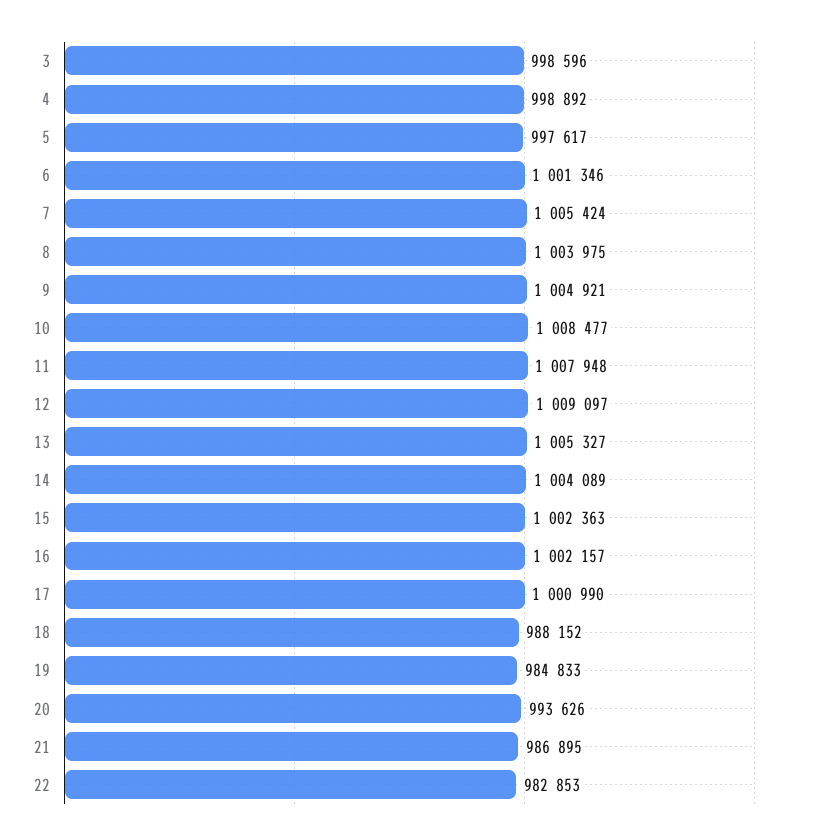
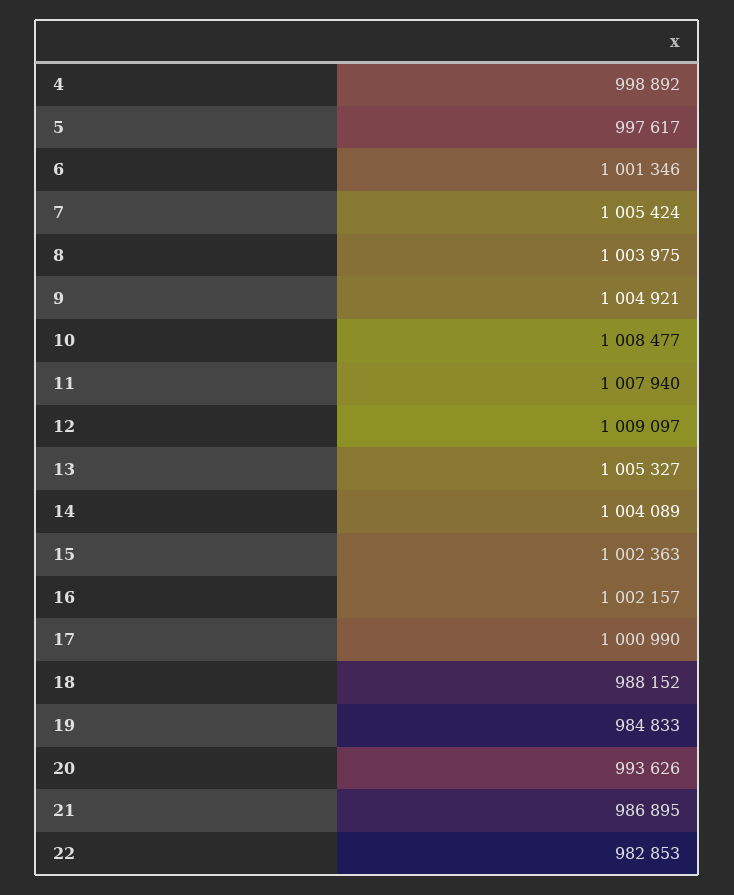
  {
-   "3": 998596,
    "4": 998892,
    "5": 997617,
    "6": 1001346,
    "7": 1005424,
    "8": 1003975,
    "9": 1004921,
    "10": 1008477,
-   "11": 1007948,
+   "11": 1007940,
    "12": 1009097,
    "13": 1005327,
    "14": 1004089,
    "15": 1002363,
    "16": 1002157,
    "17": 1000990,
    "18": 988152,
    "19": 984833,
    "20": 993626,
    "21": 986895,
    "22": 982853
  }

